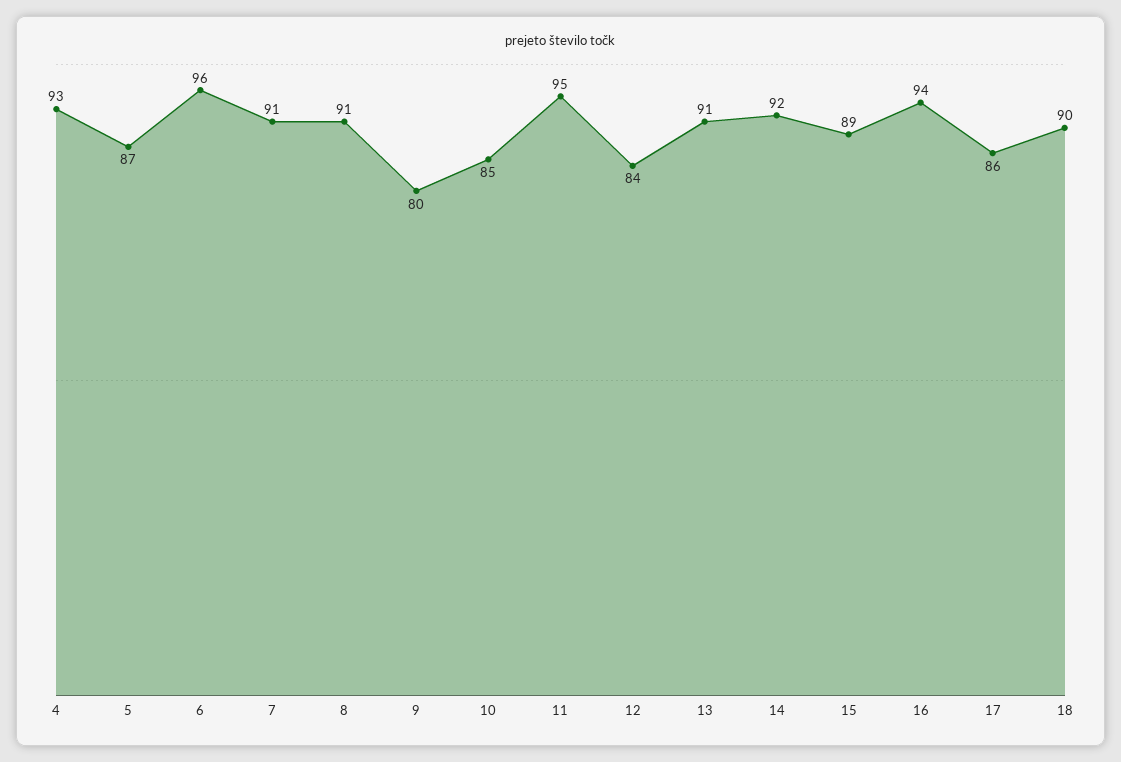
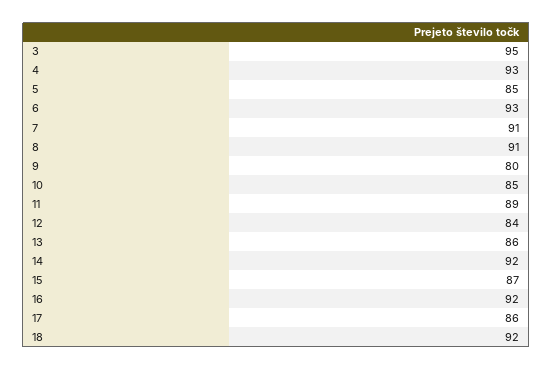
  {
    "4": 93,
-   "5": 87,
+   "5": 85,
-   "6": 96,
+   "6": 93,
    "7": 91,
    "8": 91,
    "9": 80,
    "10": 85,
-   "11": 95,
+   "11": 89,
    "12": 84,
-   "13": 91,
+   "13": 86,
    "14": 92,
-   "15": 89,
+   "15": 87,
-   "16": 94,
+   "16": 92,
    "17": 86,
-   "18": 90
+   "18": 92,
+   "3": 95
  }

